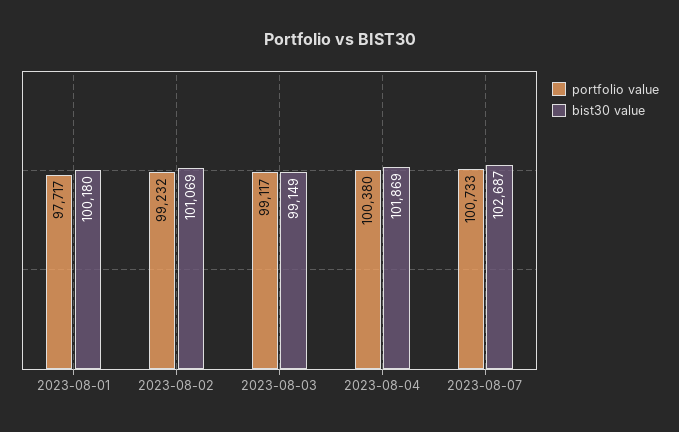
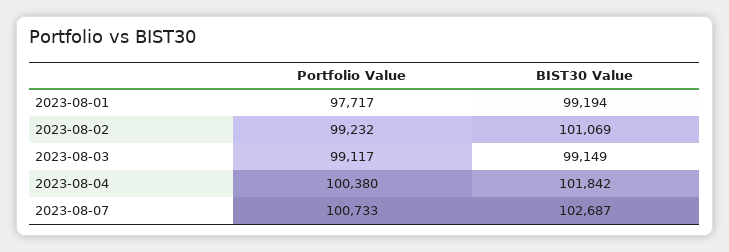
  {
    "portfolio value": {
      "2023-08-01": 97717,
      "2023-08-02": 99232,
      "2023-08-03": 99117,
      "2023-08-04": 100380,
      "2023-08-07": 100733
    },
    "bist30 value": {
-     "2023-08-01": 100180,
+     "2023-08-01": 99194,
      "2023-08-02": 101069,
      "2023-08-03": 99149,
-     "2023-08-04": 101869,
+     "2023-08-04": 101842,
      "2023-08-07": 102687
    }
  }

